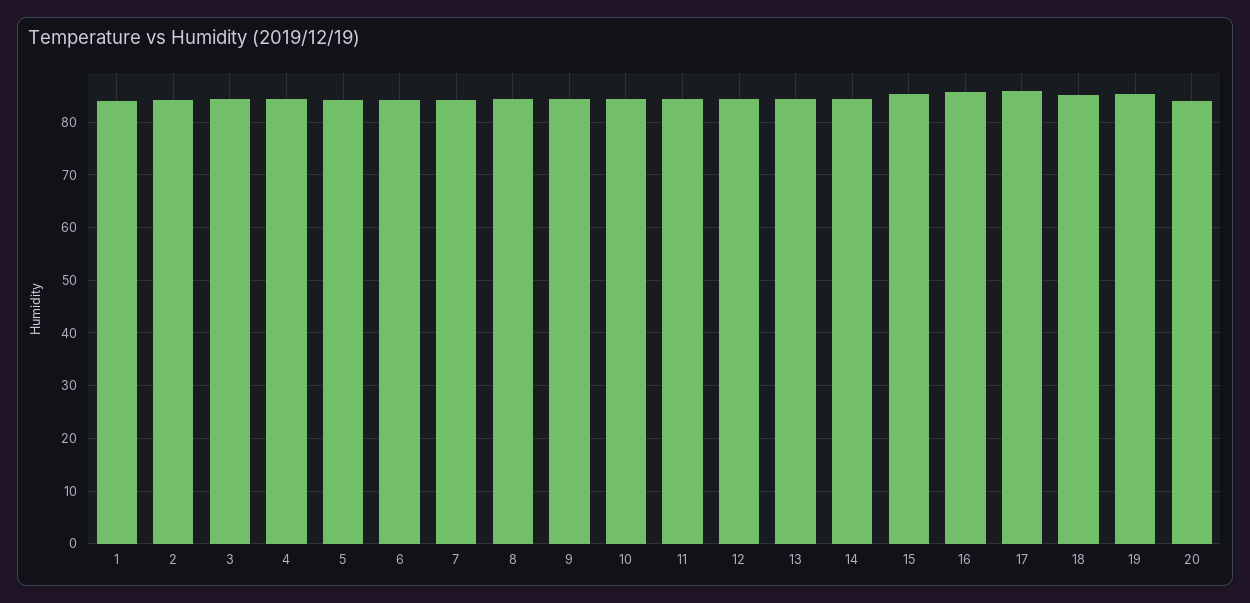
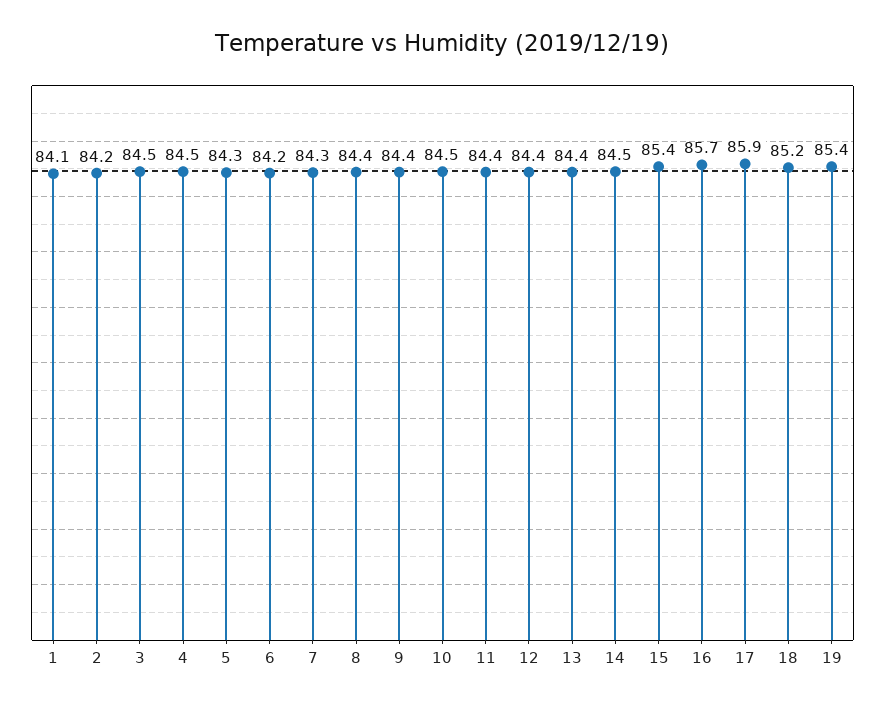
  {
    "1": 84.1,
    "2": 84.2,
    "3": 84.5,
    "4": 84.5,
    "5": 84.3,
    "6": 84.2,
    "7": 84.3,
    "8": 84.4,
    "9": 84.4,
    "10": 84.5,
    "11": 84.4,
    "12": 84.4,
    "13": 84.4,
    "14": 84.5,
    "15": 85.4,
    "16": 85.7,
    "17": 85.9,
    "18": 85.2,
-   "19": 85.4,
+   "19": 85.4
-   "20": 84
  }

